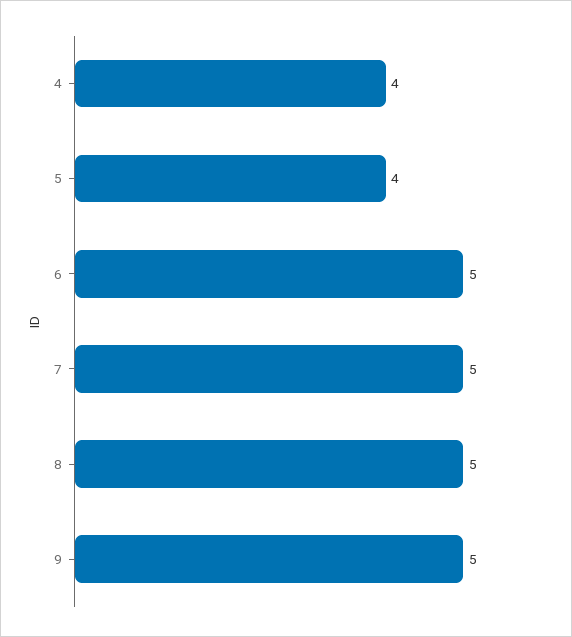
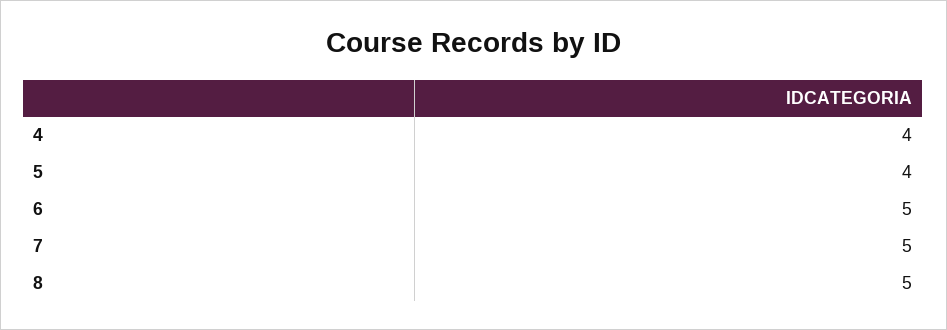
  {
    "4": 4,
    "5": 4,
    "6": 5,
    "7": 5,
-   "8": 5,
+   "8": 5
-   "9": 5
  }

